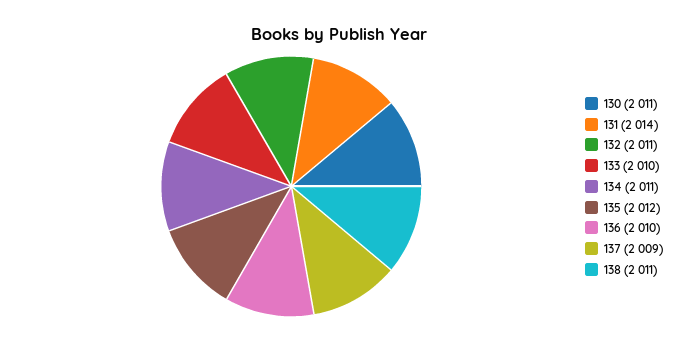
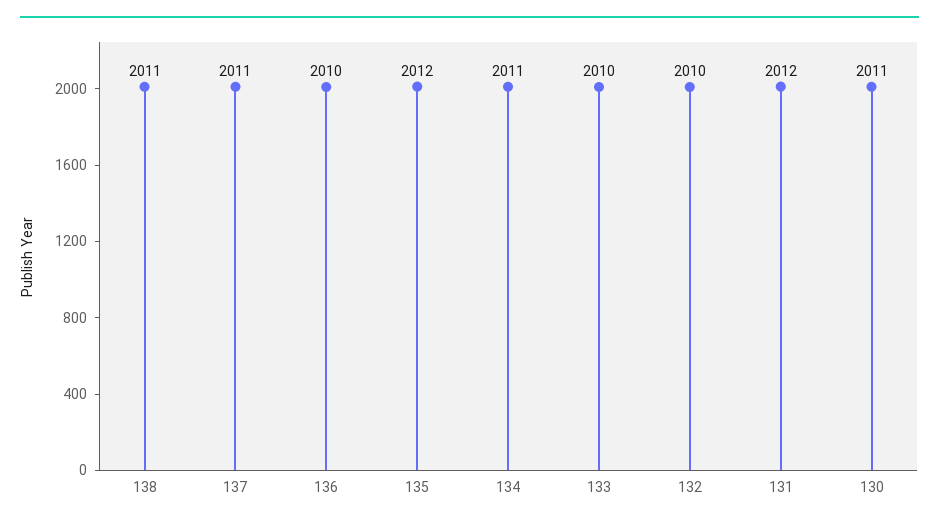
  {
    "130": 2011,
-   "131": 2014,
+   "131": 2012,
-   "132": 2011,
+   "132": 2010,
    "133": 2010,
    "134": 2011,
    "135": 2012,
    "136": 2010,
-   "137": 2009,
+   "137": 2011,
    "138": 2011
  }

